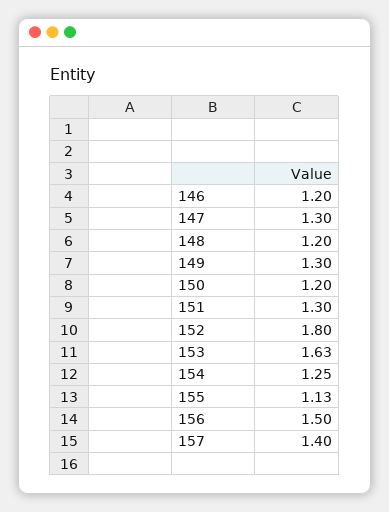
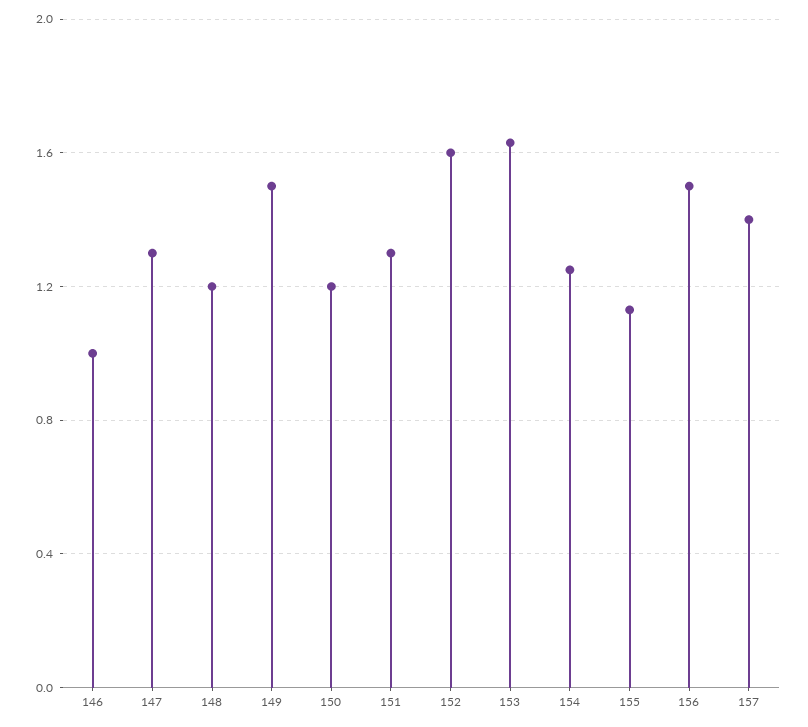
  {
-   "146": 1.2,
+   "146": 1,
    "147": 1.3,
    "148": 1.2,
-   "149": 1.3,
+   "149": 1.5,
    "150": 1.2,
    "151": 1.3,
-   "152": 1.8,
+   "152": 1.6,
    "153": 1.63,
    "154": 1.25,
    "155": 1.13,
    "156": 1.5,
    "157": 1.4
  }

